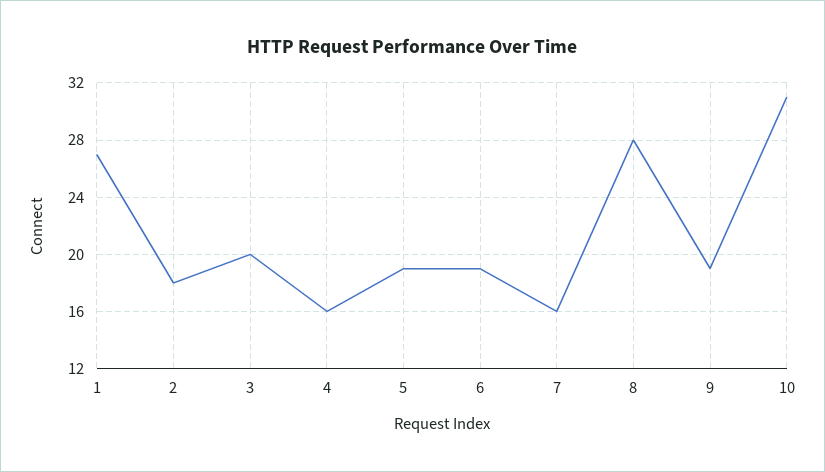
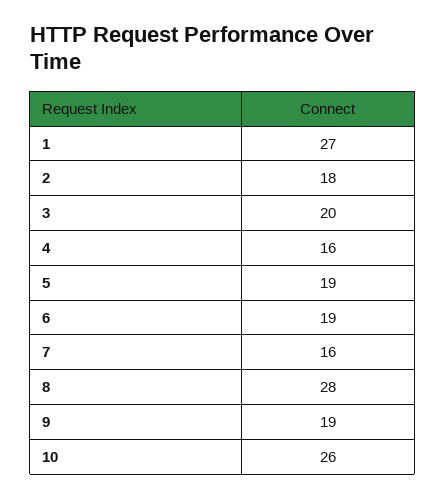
  {
    "1": 27,
    "2": 18,
    "3": 20,
    "4": 16,
    "5": 19,
    "6": 19,
    "7": 16,
    "8": 28,
    "9": 19,
-   "10": 31
+   "10": 26
  }

